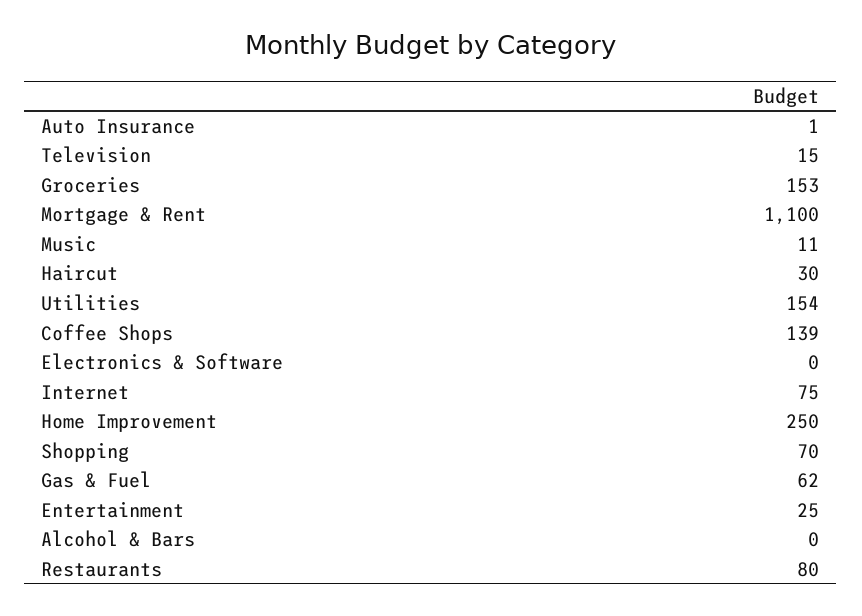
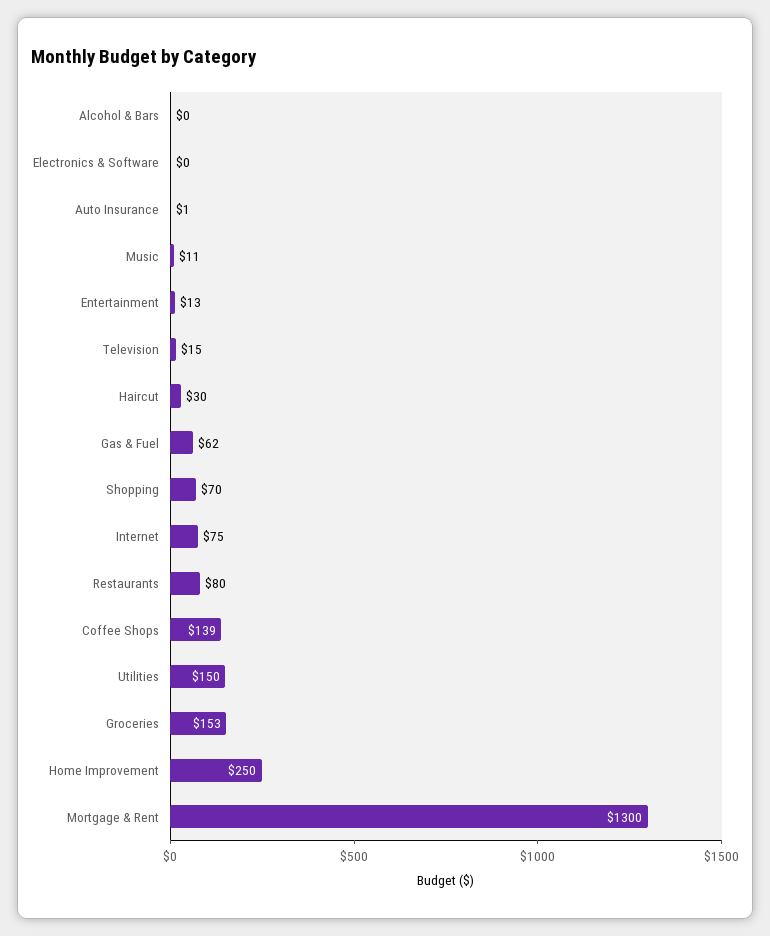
  {
    "Auto Insurance": 1,
    "Television": 15,
    "Groceries": 153,
-   "Mortgage & Rent": 1100,
+   "Mortgage & Rent": 1300,
    "Music": 11,
    "Haircut": 30,
-   "Utilities": 154,
+   "Utilities": 150,
    "Coffee Shops": 139,
    "Electronics & Software": 0,
    "Internet": 75,
    "Home Improvement": 250,
    "Shopping": 70,
    "Gas & Fuel": 62,
-   "Entertainment": 25,
+   "Entertainment": 13,
    "Alcohol & Bars": 0,
    "Restaurants": 80
  }

